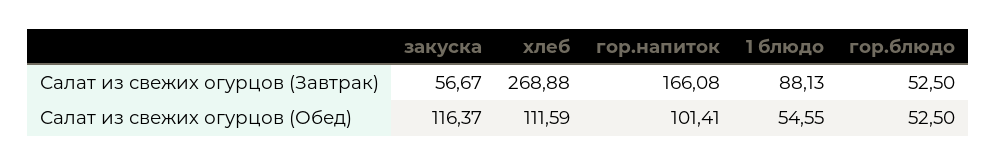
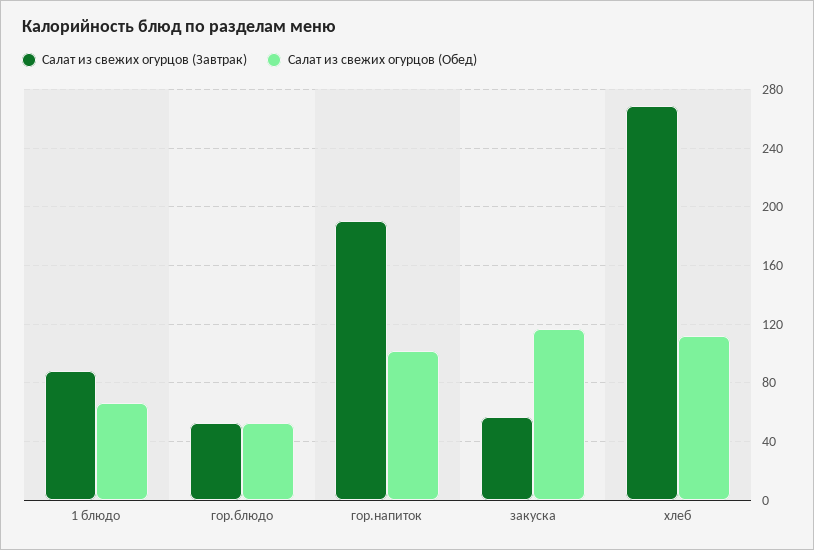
  {
    "Салат из свежих огурцов (Завтрак)": {
      "закуска": 56.67,
      "хлеб": 268.88,
-     "гор.напиток": 166.08,
+     "гор.напиток": 190,
      "1 блюдо": 88.13,
      "гор.блюдо": 52.5
    },
    "Салат из свежих огурцов (Обед)": {
      "закуска": 116.37,
      "хлеб": 111.59,
      "гор.напиток": 101.41,
-     "1 блюдо": 54.55,
+     "1 блюдо": 65,
      "гор.блюдо": 52.5
    }
  }

